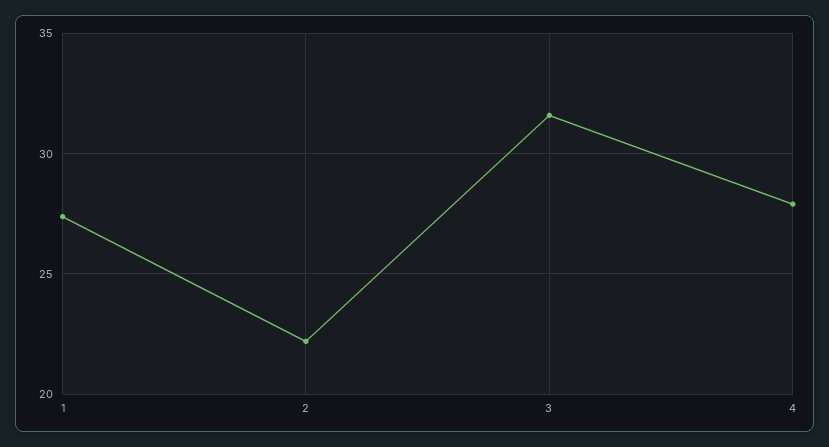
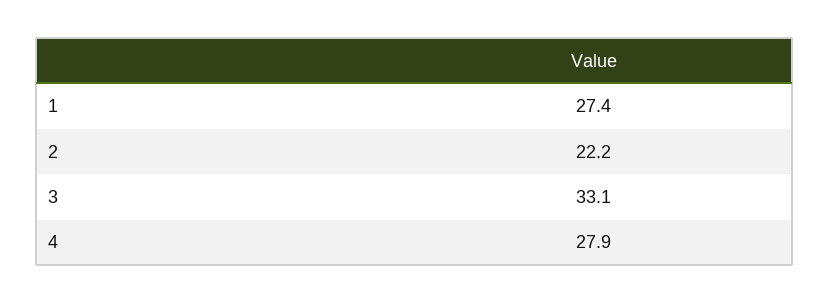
  {
    "1": 27.4,
    "2": 22.2,
-   "3": 31.5,
+   "3": 33.1,
    "4": 27.9
  }

